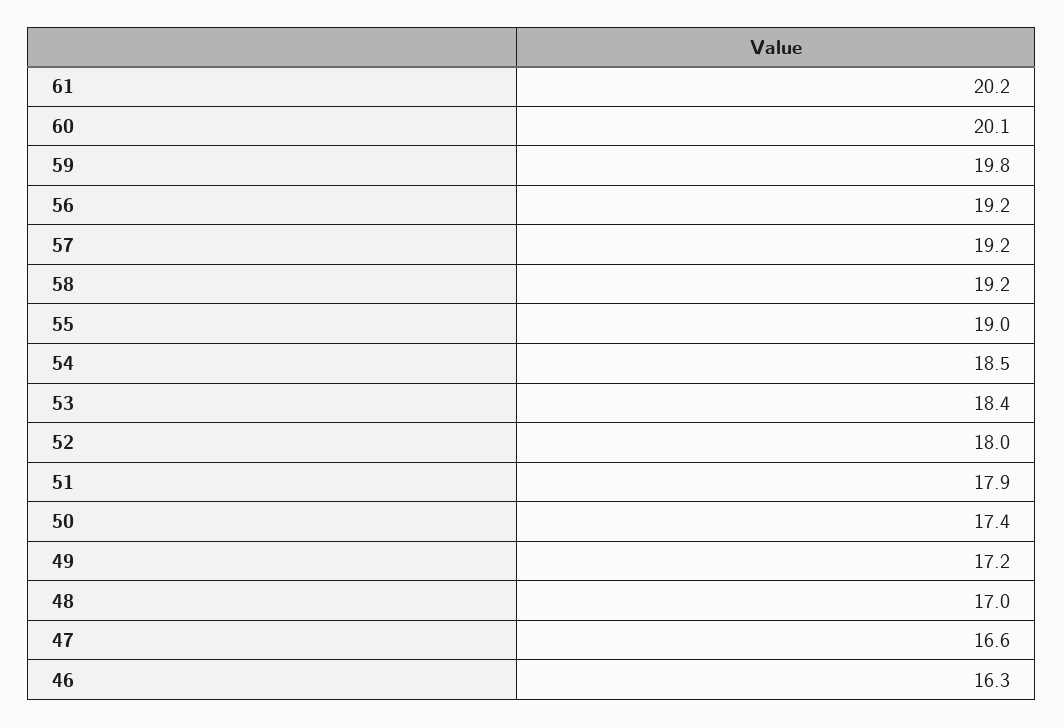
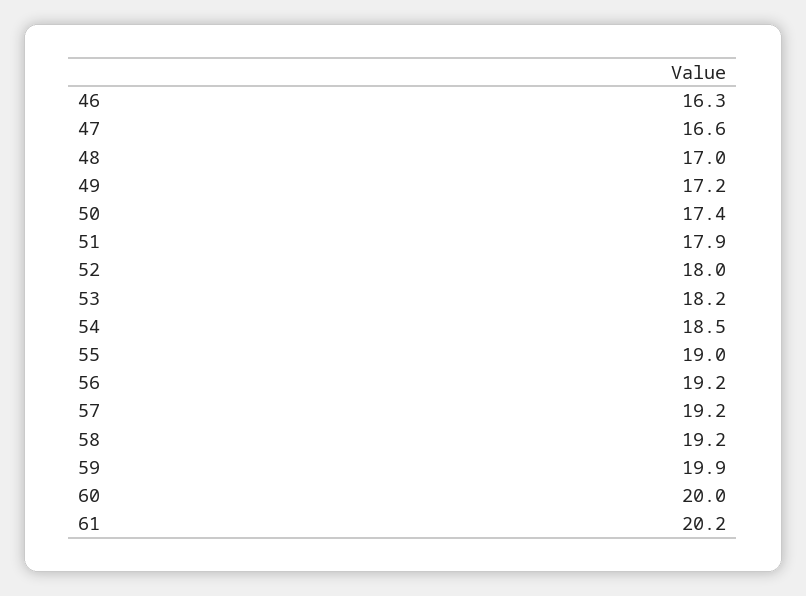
  {
    "61": 20.2,
-   "60": 20.1,
+   "60": 20,
-   "59": 19.8,
+   "59": 19.9,
    "56": 19.2,
    "57": 19.2,
    "58": 19.2,
    "55": 19,
    "54": 18.5,
-   "53": 18.4,
+   "53": 18.2,
    "52": 18,
    "51": 17.9,
    "50": 17.4,
    "49": 17.2,
    "48": 17,
    "47": 16.6,
    "46": 16.3
  }

